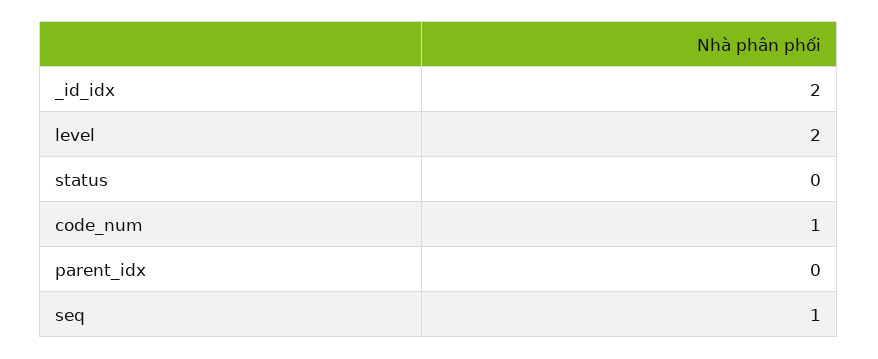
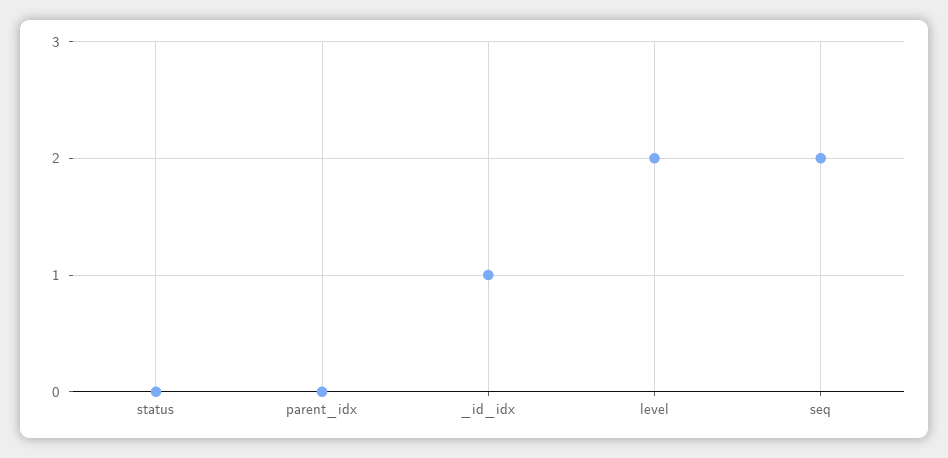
  {
-   "_id_idx": 2,
+   "_id_idx": 1,
    "level": 2,
    "status": 0,
-   "code_num": 1,
    "parent_idx": 0,
-   "seq": 1
+   "seq": 2
  }

